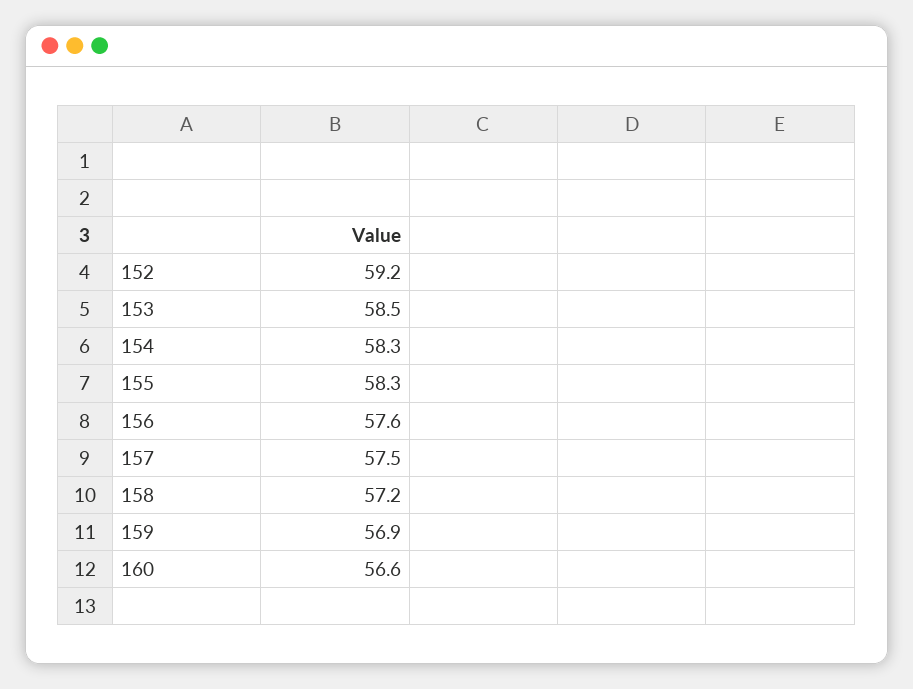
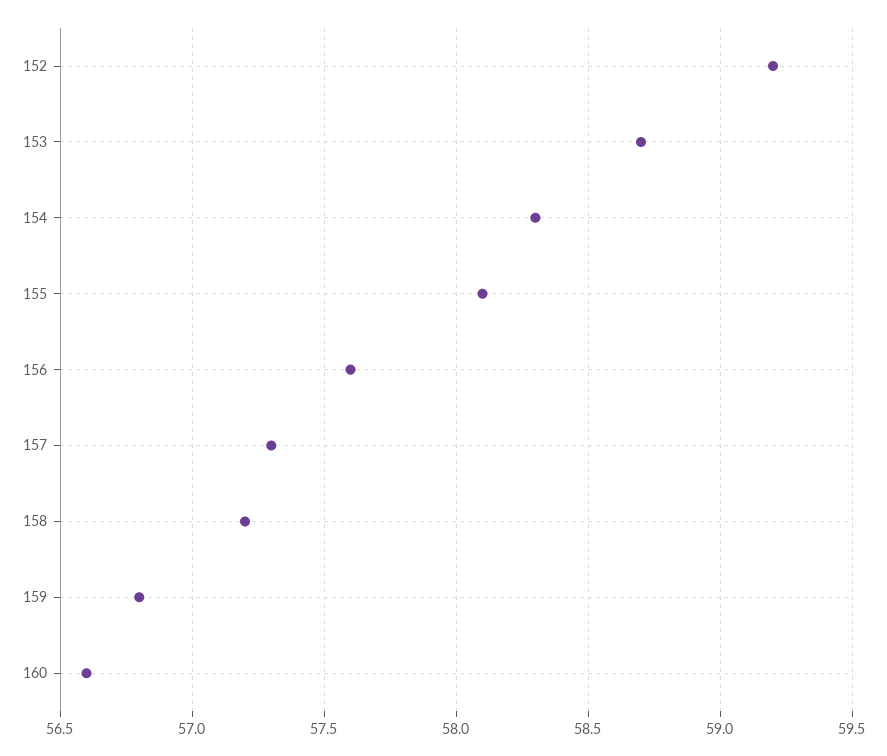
  {
    "152": 59.2,
-   "153": 58.5,
+   "153": 58.7,
    "154": 58.3,
-   "155": 58.3,
+   "155": 58.1,
    "156": 57.6,
-   "157": 57.5,
+   "157": 57.3,
    "158": 57.2,
-   "159": 56.9,
+   "159": 56.8,
    "160": 56.6
  }

